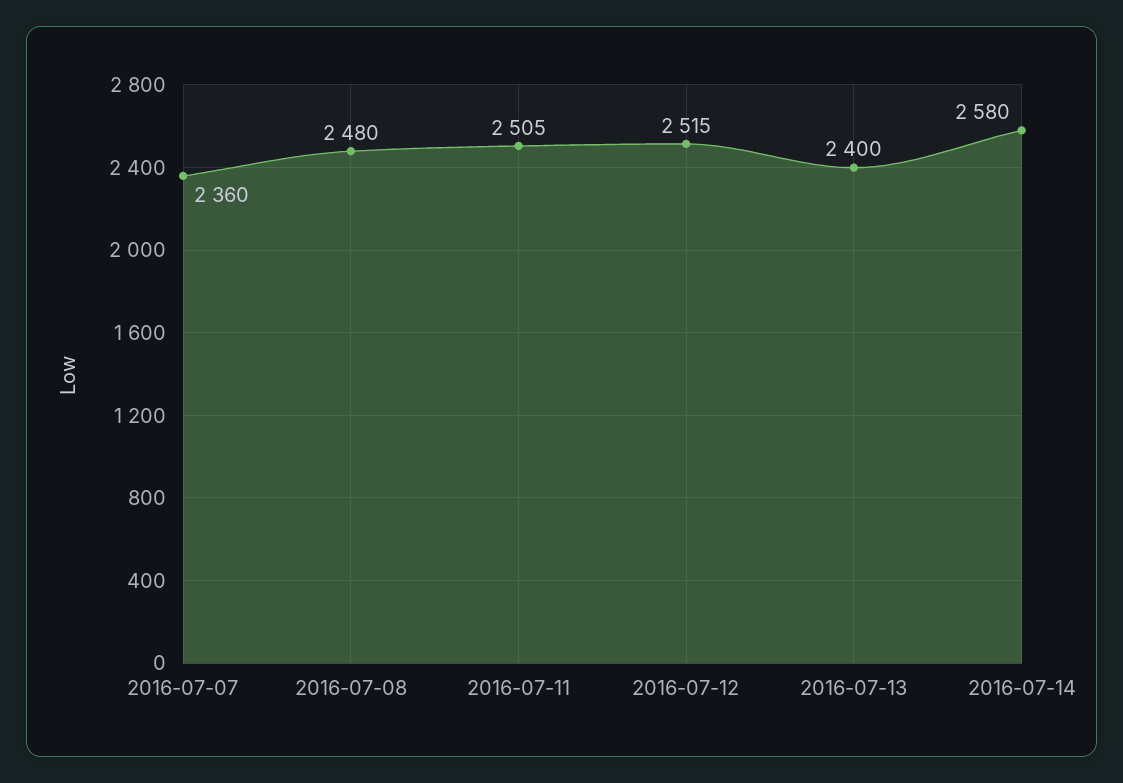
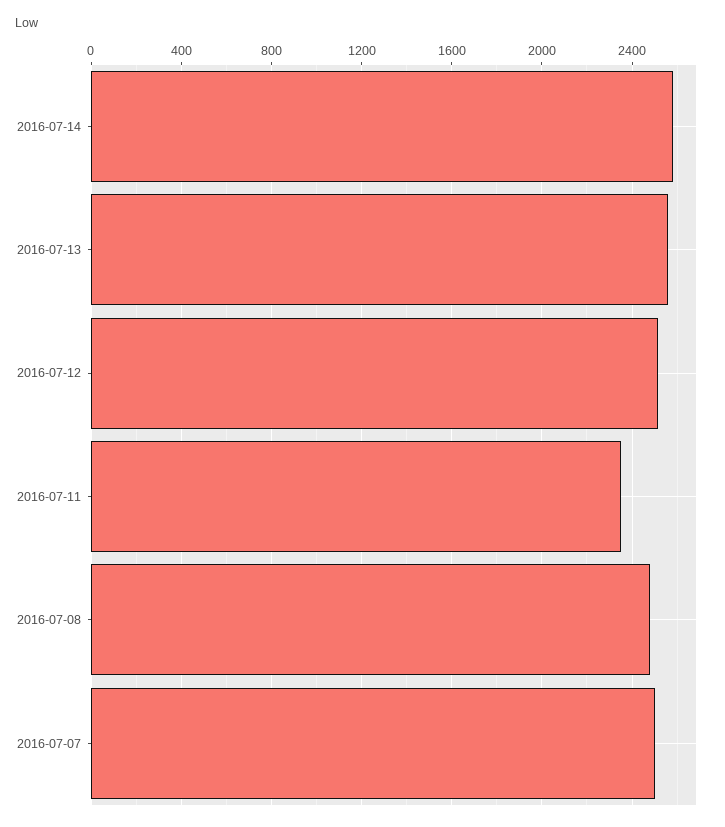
  {
-   "2016-07-07": 2360,
+   "2016-07-07": 2500,
    "2016-07-08": 2480,
-   "2016-07-11": 2505,
+   "2016-07-11": 2350,
    "2016-07-12": 2515,
-   "2016-07-13": 2400,
+   "2016-07-13": 2550,
    "2016-07-14": 2580
  }

